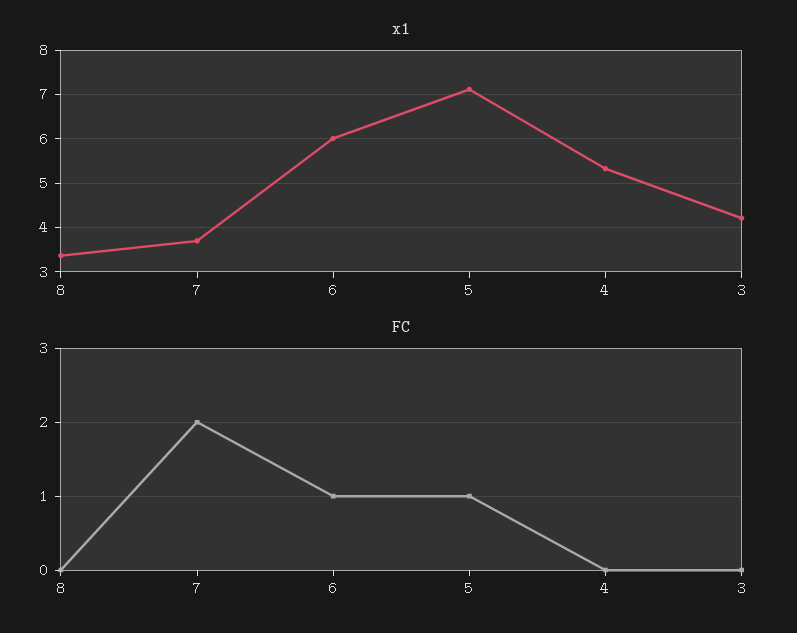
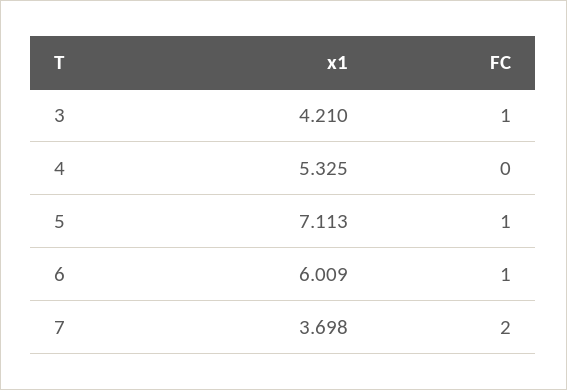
  {
    "x1": {
-     "8": 3.4,
      "7": 3.698,
      "6": 6.009,
      "5": 7.113,
      "4": 5.325,
      "3": 4.21
    },
    "FC": {
-     "8": 0,
      "7": 2,
      "6": 1,
      "5": 1,
      "4": 0,
-     "3": 0
+     "3": 1
    }
  }

